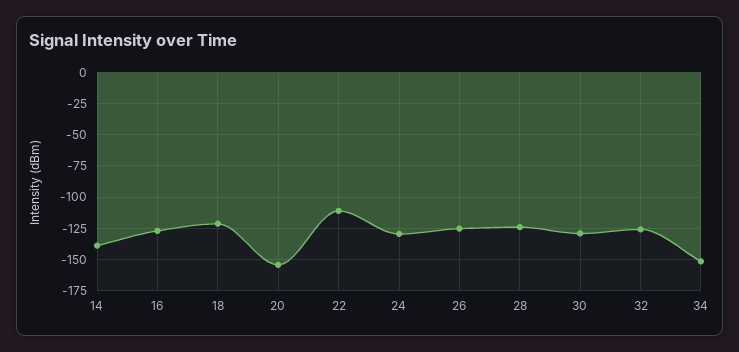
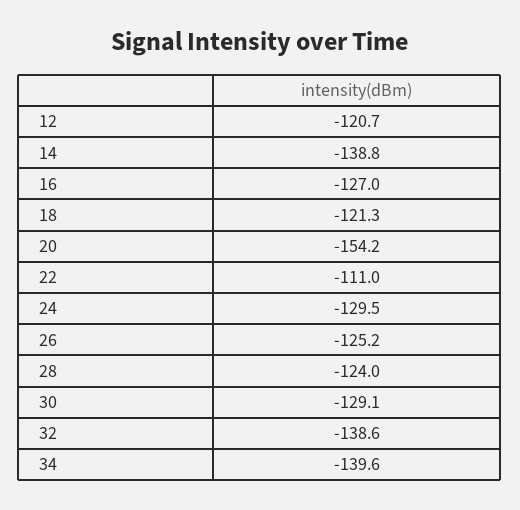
  {
    "14": -138.8,
    "16": -127,
    "18": -121.3,
    "20": -154.2,
    "22": -111,
    "24": -129.5,
    "26": -125.2,
    "28": -124,
    "30": -129.1,
-   "32": -125,
+   "32": -138.6,
-   "34": -150
+   "34": -139.6,
+   "12": -120.7
  }

